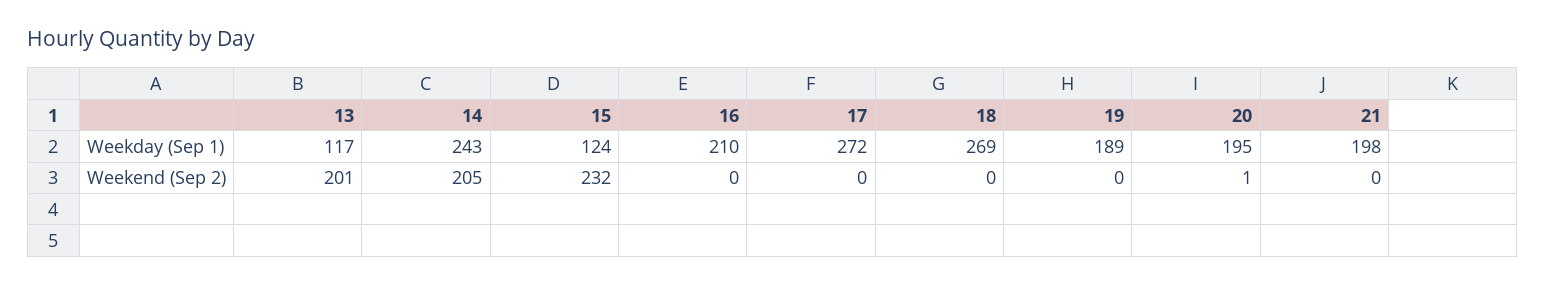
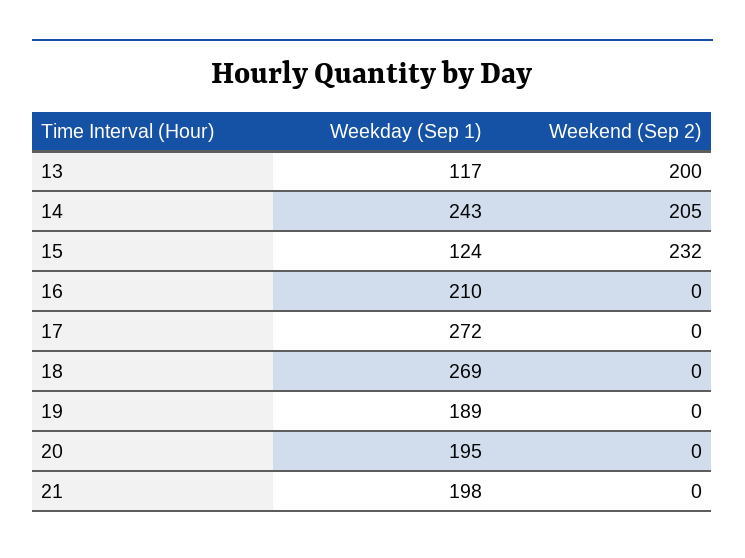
  {
    "13": {
      "Weekday (Sep 1)": 117,
-     "Weekend (Sep 2)": 201
+     "Weekend (Sep 2)": 200
    },
    "14": {
      "Weekday (Sep 1)": 243,
      "Weekend (Sep 2)": 205
    },
    "15": {
      "Weekday (Sep 1)": 124,
      "Weekend (Sep 2)": 232
    },
    "16": {
      "Weekday (Sep 1)": 210,
      "Weekend (Sep 2)": 0
    },
    "17": {
      "Weekday (Sep 1)": 272,
      "Weekend (Sep 2)": 0
    },
    "18": {
      "Weekday (Sep 1)": 269,
      "Weekend (Sep 2)": 0
    },
    "19": {
      "Weekday (Sep 1)": 189,
      "Weekend (Sep 2)": 0
    },
    "20": {
      "Weekday (Sep 1)": 195,
-     "Weekend (Sep 2)": 1
+     "Weekend (Sep 2)": 0
    },
    "21": {
      "Weekday (Sep 1)": 198,
      "Weekend (Sep 2)": 0
    }
  }

